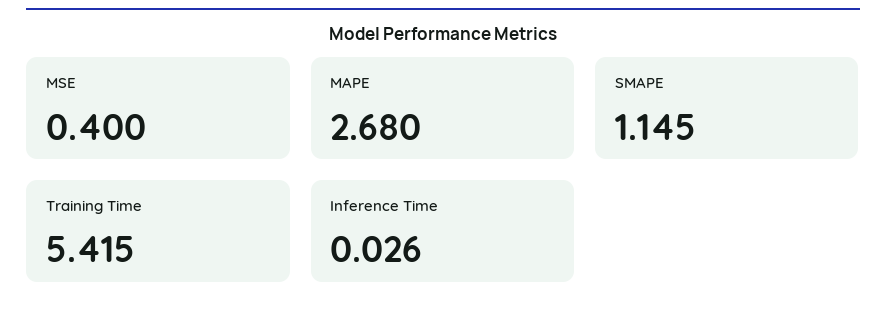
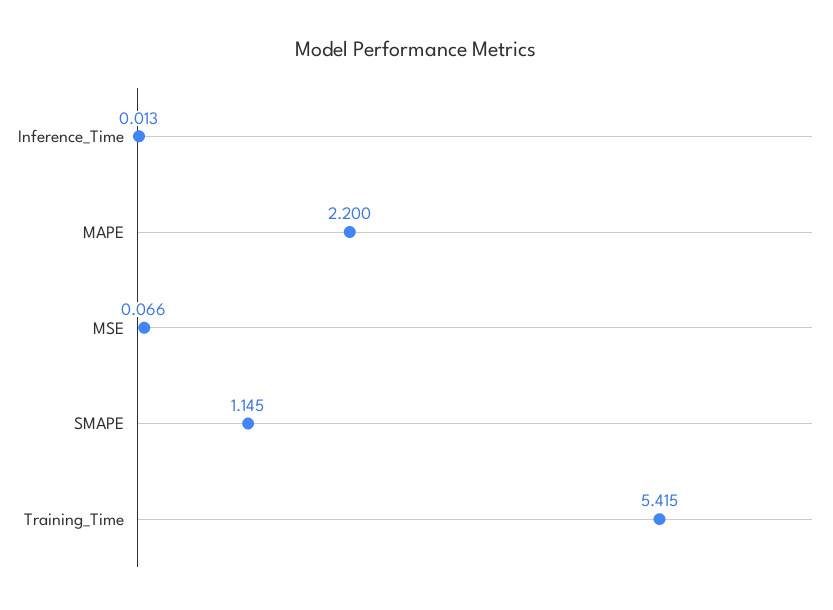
  {
-   "MSE": 0.4,
+   "MSE": 0.066,
-   "MAPE": 2.68,
+   "MAPE": 2.2,
    "SMAPE": 1.145,
    "Training Time": 5.415,
-   "Inference Time": 0.026
+   "Inference Time": 0.013
  }

